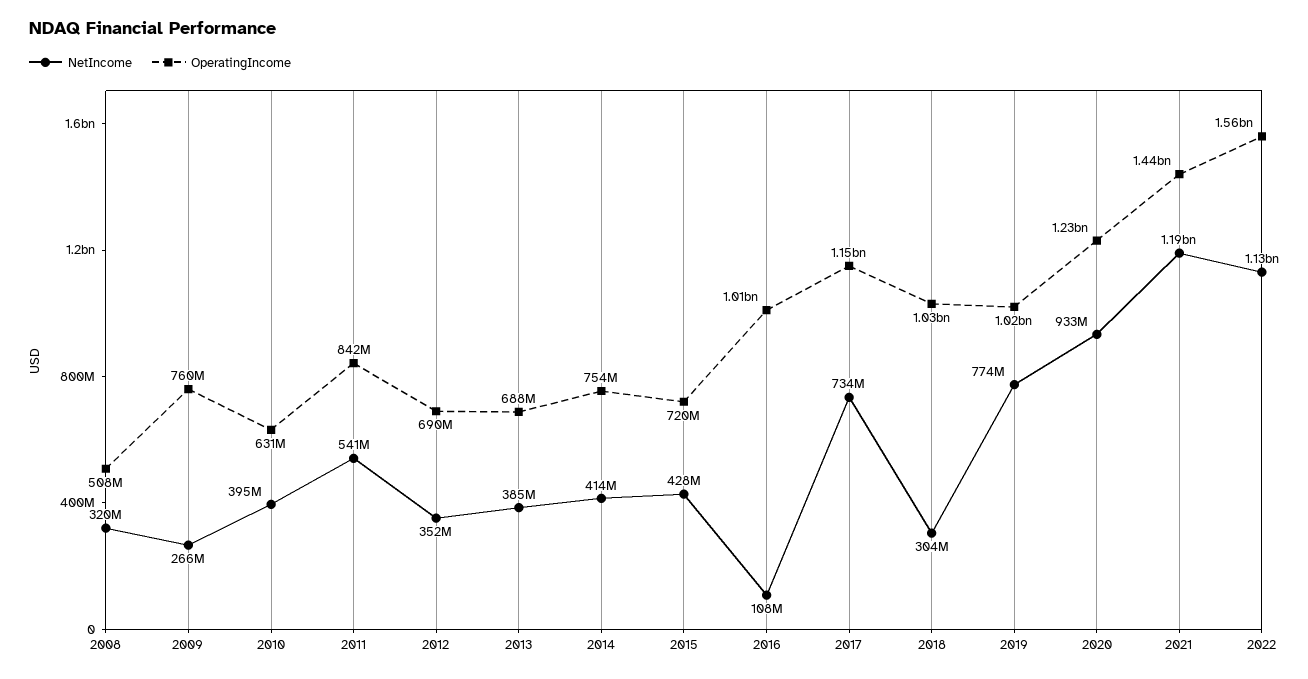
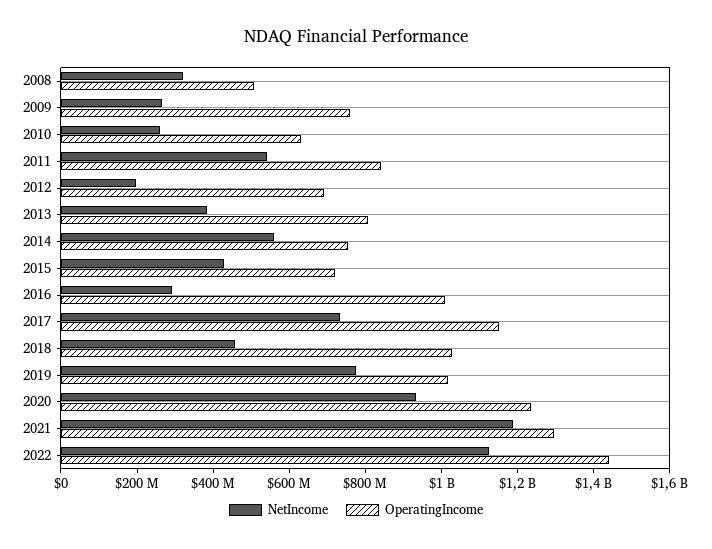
  {
    "NetIncome": {
      "2008": 320000000,
      "2009": 266000000,
-     "2010": 395000000,
+     "2010": 250000000,
      "2011": 541000000,
-     "2012": 352000000,
+     "2012": 200000000,
      "2013": 385000000,
-     "2014": 414000000,
+     "2014": 550000000,
      "2015": 428000000,
-     "2016": 108000000,
+     "2016": 300000000,
      "2017": 734000000,
-     "2018": 304000000,
+     "2018": 450000000,
      "2019": 774000000,
      "2020": 933000000,
      "2021": 1190000000,
      "2022": 1130000000
    },
    "OperatingIncome": {
      "2008": 508000000,
      "2009": 760000000,
      "2010": 631000000,
      "2011": 842000000,
      "2012": 690000000,
-     "2013": 688000000,
+     "2013": 800000000,
      "2014": 754000000,
      "2015": 720000000,
      "2016": 1010000000,
      "2017": 1150000000,
      "2018": 1030000000,
      "2019": 1020000000,
      "2020": 1230000000,
-     "2021": 1440000000,
+     "2021": 1300000000,
-     "2022": 1560000000
+     "2022": 1450000000
    }
  }

